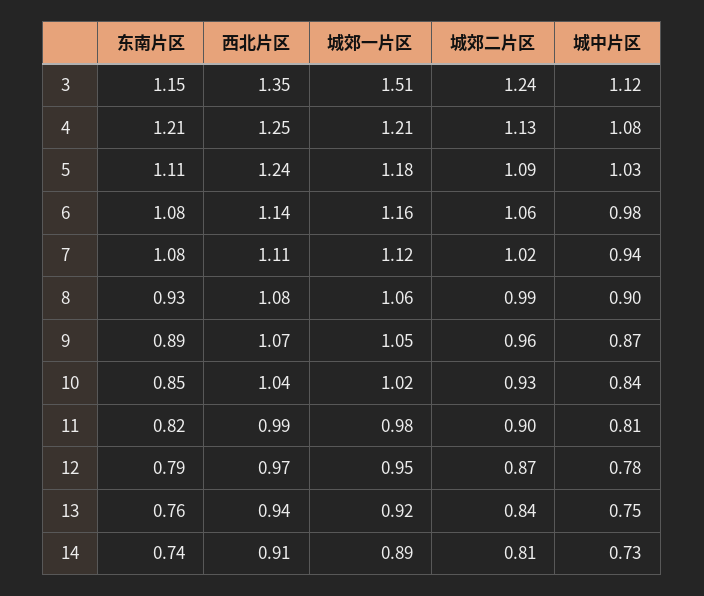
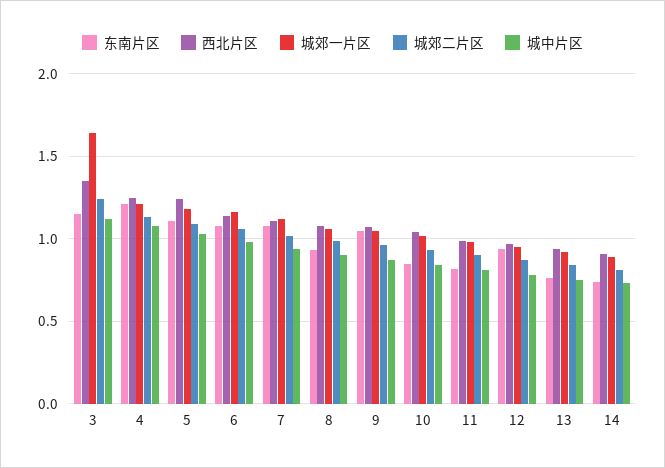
  {
    "东南片区": {
      "3": 1.15,
      "4": 1.21,
      "5": 1.11,
      "6": 1.08,
      "7": 1.08,
      "8": 0.93,
-     "9": 0.89,
+     "9": 1.05,
      "10": 0.85,
      "11": 0.82,
-     "12": 0.79,
+     "12": 0.95,
      "13": 0.76,
      "14": 0.74
    },
    "西北片区": {
      "3": 1.35,
      "4": 1.25,
      "5": 1.24,
      "6": 1.14,
      "7": 1.11,
      "8": 1.08,
      "9": 1.07,
      "10": 1.04,
      "11": 0.99,
      "12": 0.97,
      "13": 0.94,
      "14": 0.91
    },
    "城郊一片区": {
-     "3": 1.51,
+     "3": 1.65,
      "4": 1.21,
      "5": 1.18,
      "6": 1.16,
      "7": 1.12,
      "8": 1.06,
      "9": 1.05,
      "10": 1.02,
      "11": 0.98,
      "12": 0.95,
      "13": 0.92,
      "14": 0.89
    },
    "城郊二片区": {
      "3": 1.24,
      "4": 1.13,
      "5": 1.09,
      "6": 1.06,
      "7": 1.02,
      "8": 0.99,
      "9": 0.96,
      "10": 0.93,
      "11": 0.9,
      "12": 0.87,
      "13": 0.84,
      "14": 0.81
    },
    "城中片区": {
      "3": 1.12,
      "4": 1.08,
      "5": 1.03,
      "6": 0.98,
      "7": 0.94,
      "8": 0.9,
      "9": 0.87,
      "10": 0.84,
      "11": 0.81,
      "12": 0.78,
      "13": 0.75,
      "14": 0.73
    }
  }

